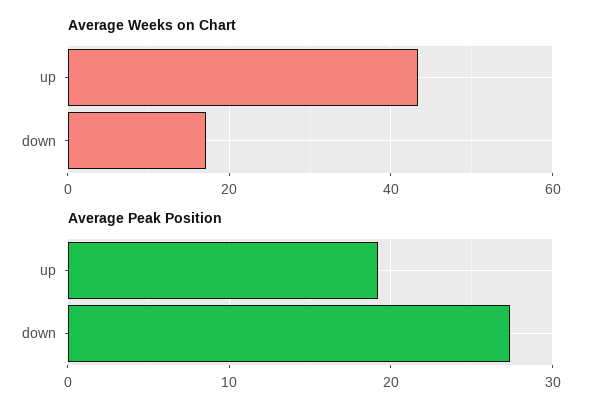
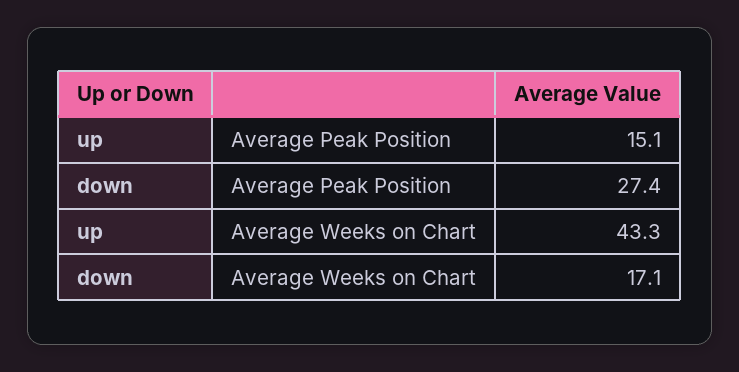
  {
    "Average Weeks on Chart": {
      "up": 43.3,
      "down": 17.1
    },
    "Average Peak Position": {
-     "up": 19,
+     "up": 15.1,
      "down": 27.4
    }
  }

